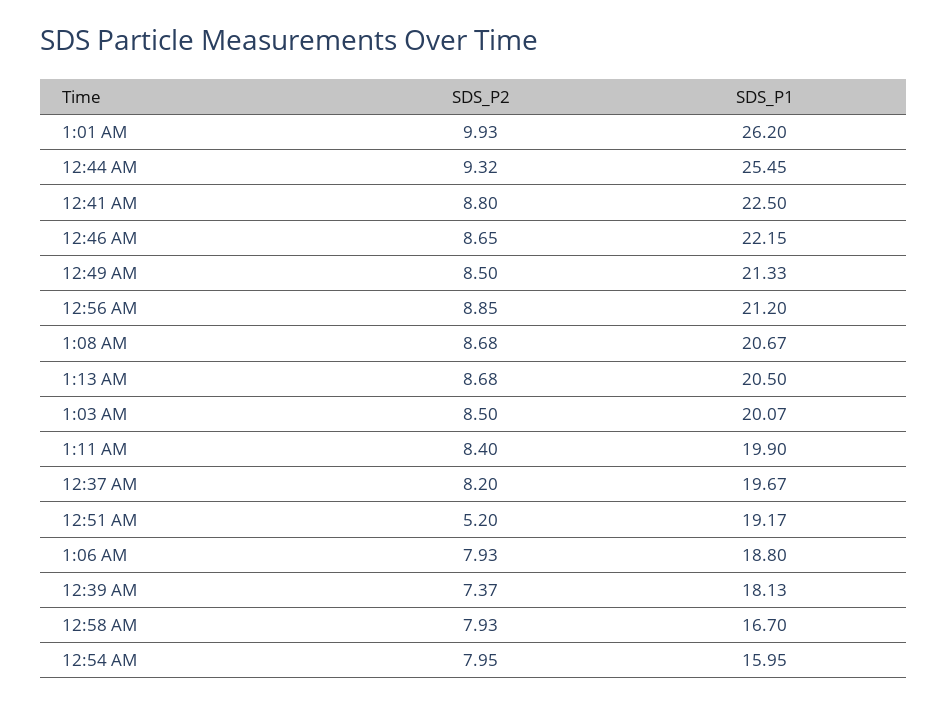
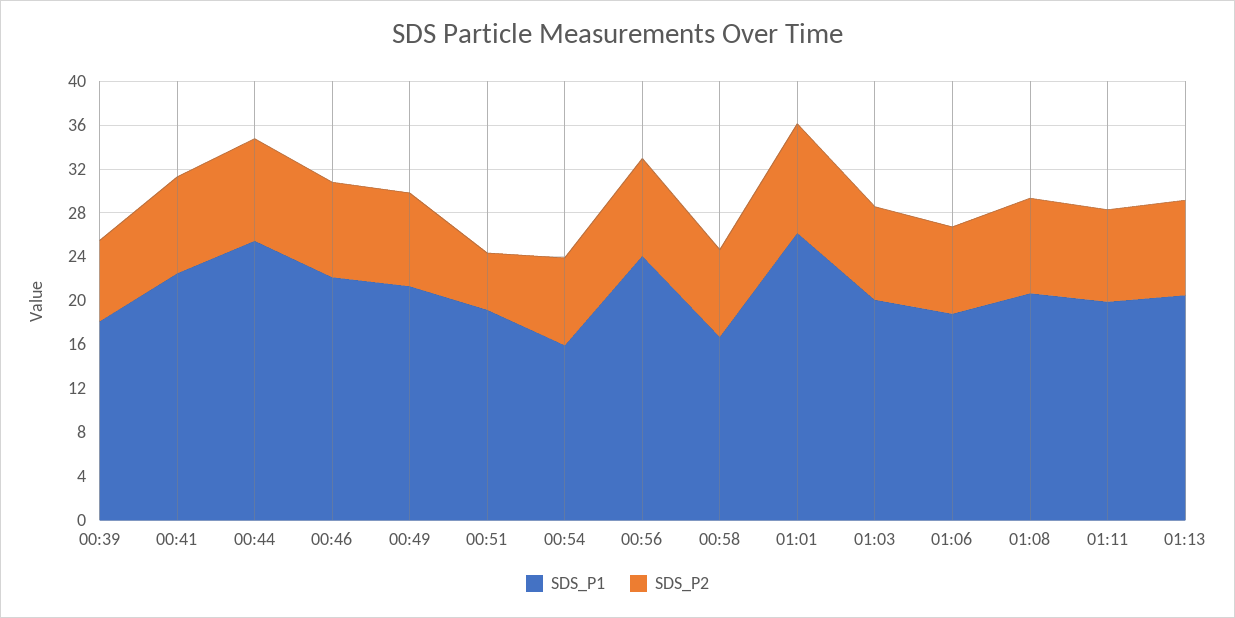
  {
    "SDS_P2": {
      "1:01 AM": 9.93,
      "12:44 AM": 9.32,
      "12:41 AM": 8.8,
      "12:46 AM": 8.65,
      "12:49 AM": 8.5,
      "12:56 AM": 8.85,
      "1:08 AM": 8.68,
      "1:13 AM": 8.68,
      "1:03 AM": 8.5,
      "1:11 AM": 8.4,
-     "12:37 AM": 8.2,
      "12:51 AM": 5.2,
      "1:06 AM": 7.93,
      "12:39 AM": 7.37,
      "12:58 AM": 7.93,
      "12:54 AM": 7.95
    },
    "SDS_P1": {
      "1:01 AM": 26.2,
      "12:44 AM": 25.45,
      "12:41 AM": 22.5,
      "12:46 AM": 22.15,
      "12:49 AM": 21.33,
-     "12:56 AM": 21.2,
+     "12:56 AM": 24,
      "1:08 AM": 20.67,
      "1:13 AM": 20.5,
      "1:03 AM": 20.07,
      "1:11 AM": 19.9,
-     "12:37 AM": 19.67,
      "12:51 AM": 19.17,
      "1:06 AM": 18.8,
      "12:39 AM": 18.13,
      "12:58 AM": 16.7,
      "12:54 AM": 15.95
    }
  }

